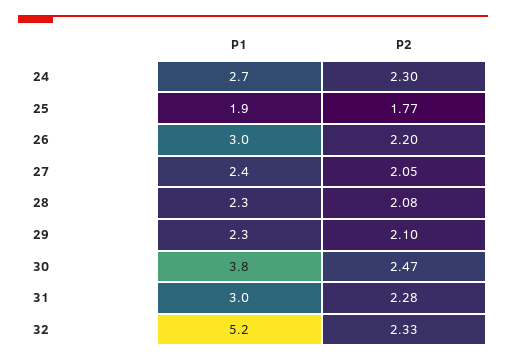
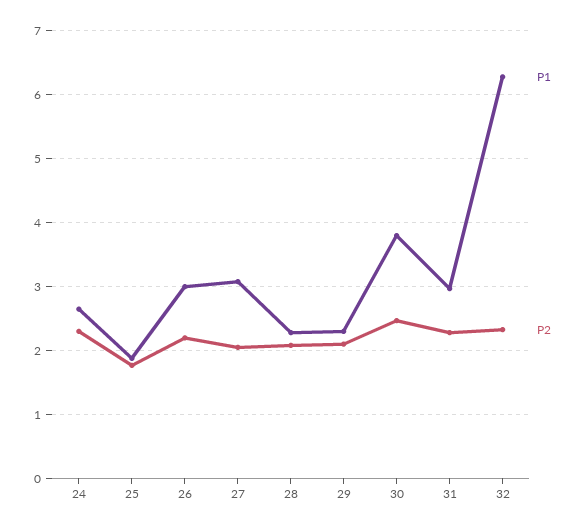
  {
    "P1": {
      "24": 2.7,
      "25": 1.9,
      "26": 3,
-     "27": 2.4,
+     "27": 3.1,
      "28": 2.3,
      "29": 2.3,
      "30": 3.8,
      "31": 3,
-     "32": 5.2
+     "32": 6.3
    },
    "P2": {
      "24": 2.3,
      "25": 1.77,
      "26": 2.2,
      "27": 2.05,
      "28": 2.08,
      "29": 2.1,
      "30": 2.47,
      "31": 2.28,
      "32": 2.33
    }
  }

